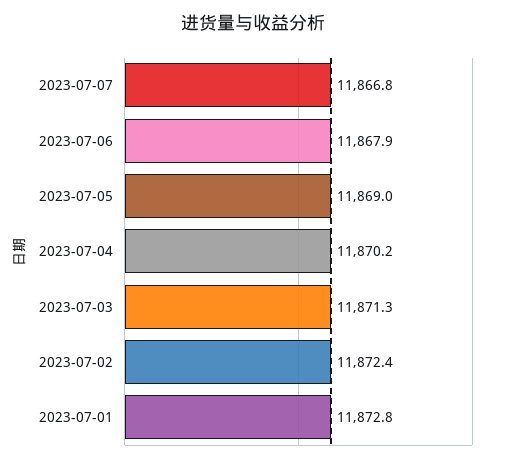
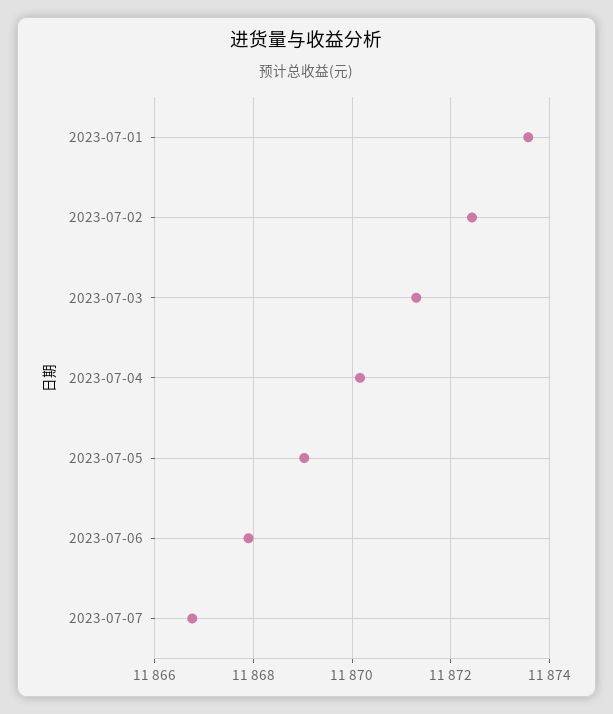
  {
    "2023-07-07": 11866.8,
    "2023-07-06": 11867.9,
    "2023-07-05": 11869,
    "2023-07-04": 11870.2,
    "2023-07-03": 11871.3,
    "2023-07-02": 11872.4,
-   "2023-07-01": 11872.8
+   "2023-07-01": 11873.6
  }

